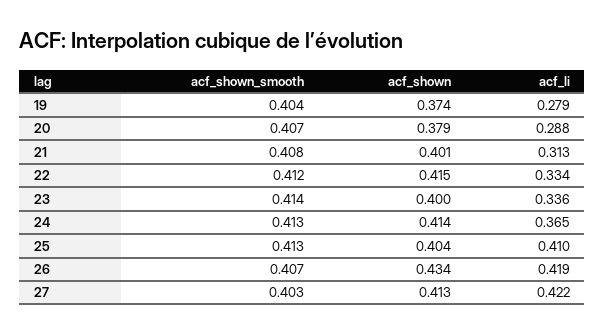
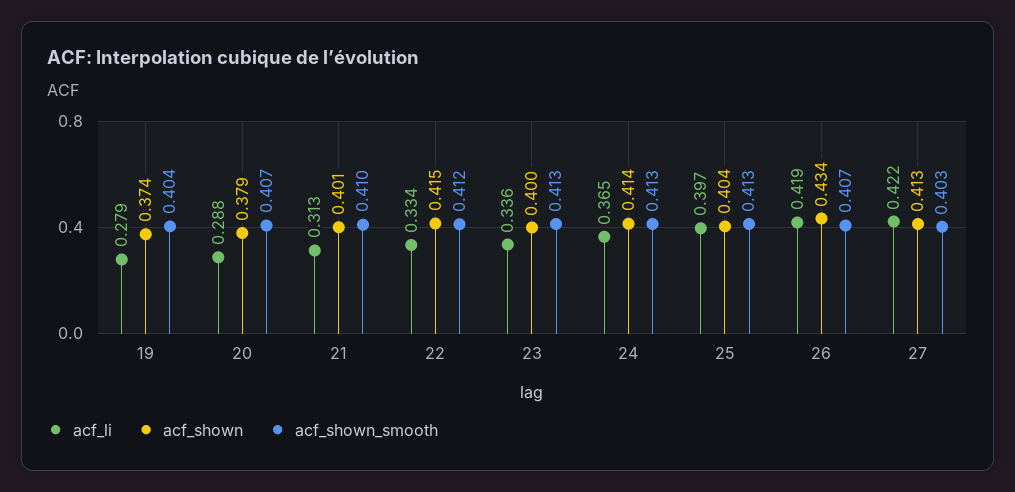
  {
    "acf_shown_smooth": {
      "19": 0.404,
      "20": 0.407,
-     "21": 0.408,
+     "21": 0.41,
      "22": 0.412,
-     "23": 0.414,
+     "23": 0.413,
      "24": 0.413,
      "25": 0.413,
      "26": 0.407,
      "27": 0.403
    },
    "acf_shown": {
      "19": 0.374,
      "20": 0.379,
      "21": 0.401,
      "22": 0.415,
      "23": 0.4,
      "24": 0.414,
      "25": 0.404,
      "26": 0.434,
      "27": 0.413
    },
    "acf_li": {
      "19": 0.279,
      "20": 0.288,
      "21": 0.313,
      "22": 0.334,
      "23": 0.336,
      "24": 0.365,
-     "25": 0.41,
+     "25": 0.397,
      "26": 0.419,
      "27": 0.422
    }
  }

